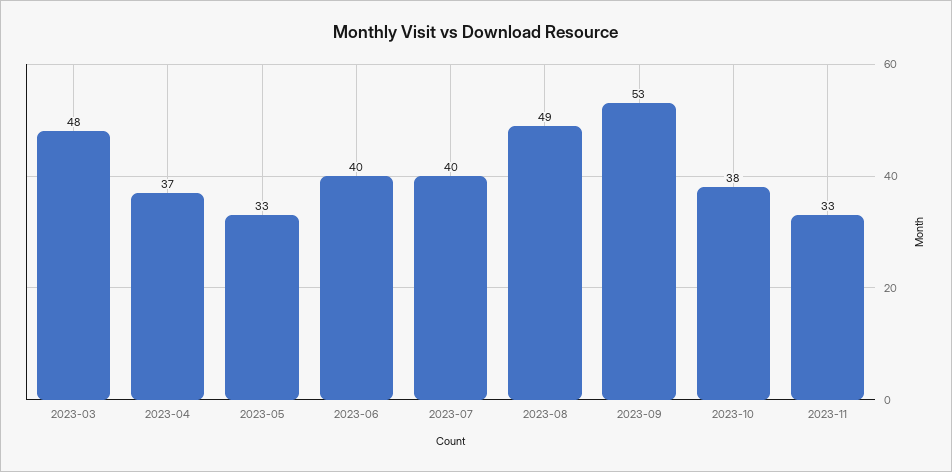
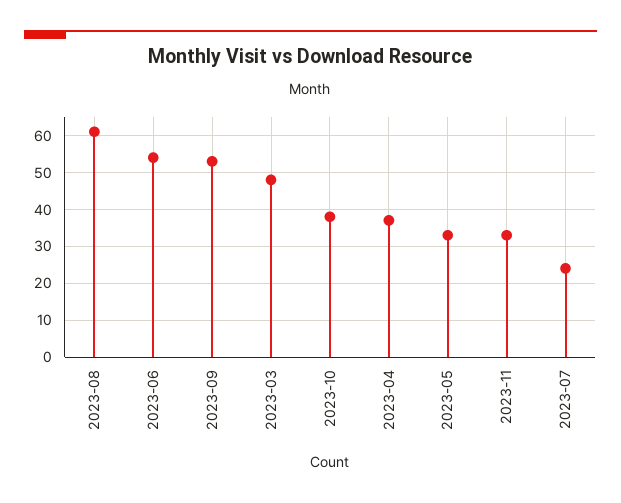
  {
    "2023-03": 48,
    "2023-04": 37,
    "2023-05": 33,
-   "2023-06": 40,
+   "2023-06": 55,
-   "2023-07": 40,
+   "2023-07": 25,
-   "2023-08": 49,
+   "2023-08": 60,
    "2023-09": 53,
    "2023-10": 38,
    "2023-11": 33
  }

